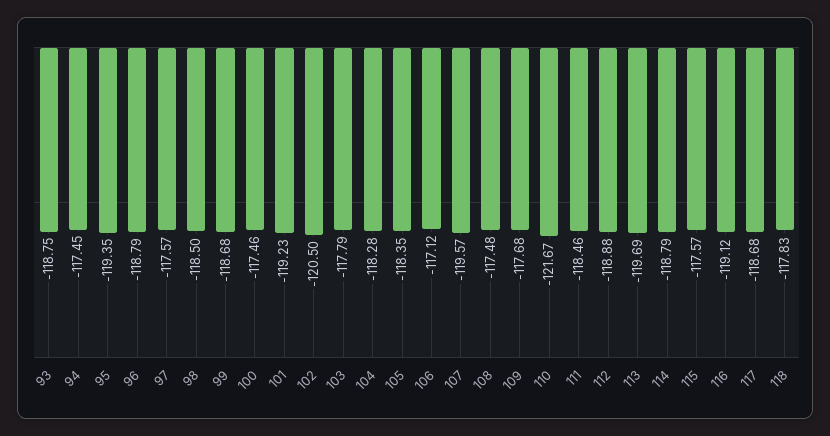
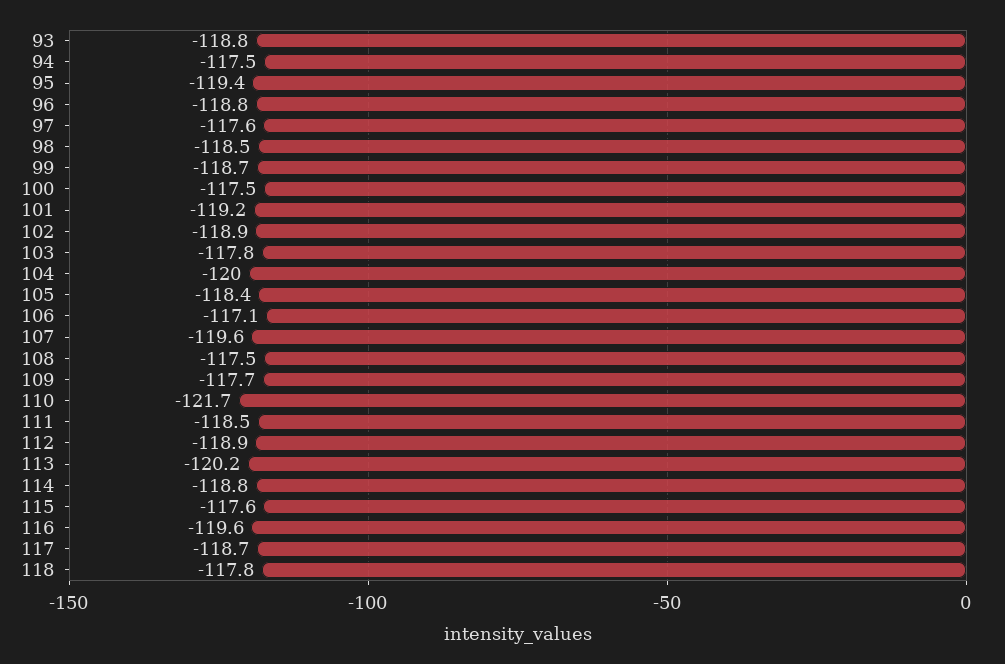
  {
    "93": -118.75,
    "94": -117.45,
    "95": -119.35,
    "96": -118.79,
    "97": -117.57,
    "98": -118.5,
    "99": -118.68,
    "100": -117.46,
    "101": -119.23,
-   "102": -120.5,
+   "102": -118.9,
    "103": -117.79,
-   "104": -118.28,
+   "104": -120,
    "105": -118.35,
    "106": -117.12,
    "107": -119.57,
    "108": -117.48,
    "109": -117.68,
    "110": -121.67,
    "111": -118.46,
    "112": -118.88,
-   "113": -119.69,
+   "113": -120.2,
    "114": -118.79,
    "115": -117.57,
-   "116": -119.12,
+   "116": -119.6,
    "117": -118.68,
    "118": -117.83
  }

